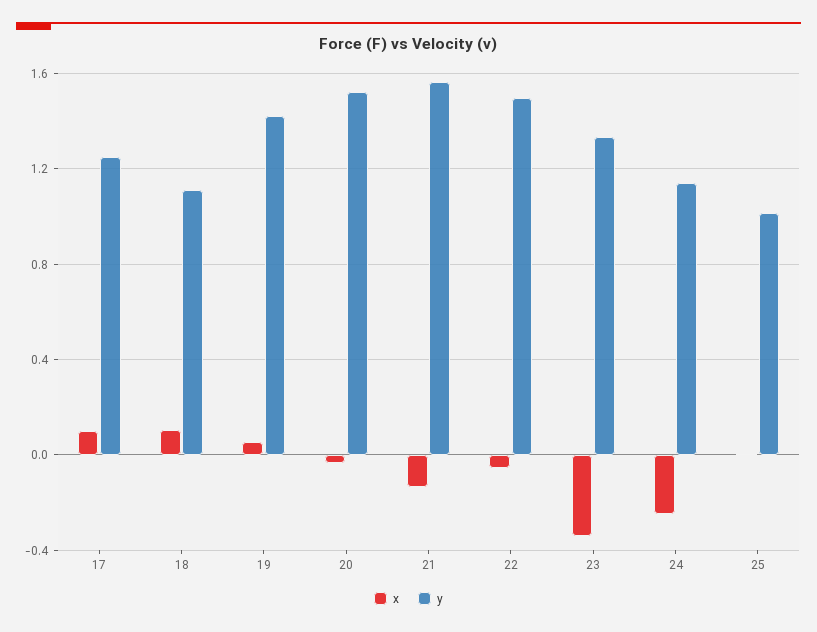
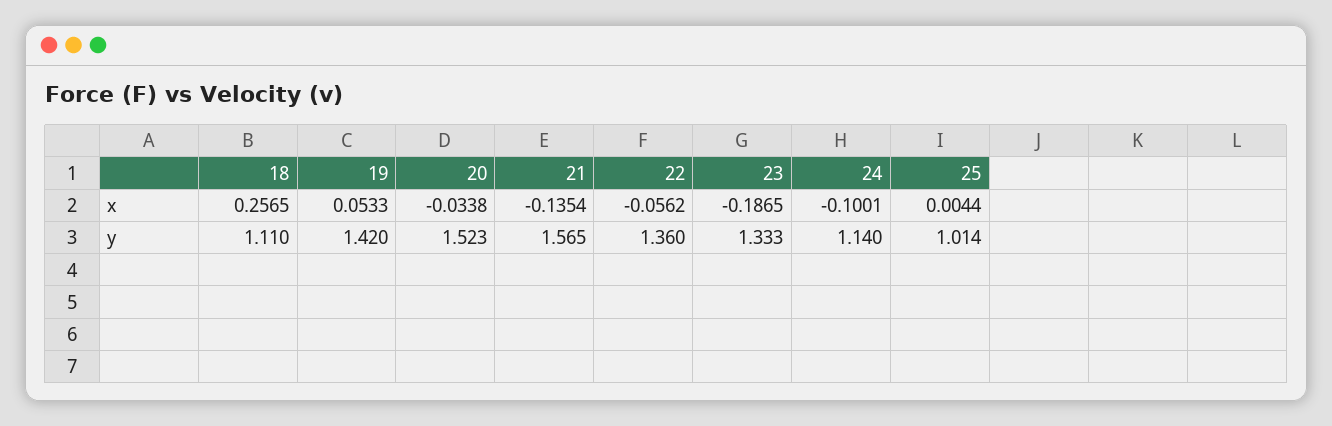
  {
    "x": {
-     "17": 0.1,
-     "18": 0.1,
+     "18": 0.2565,
      "19": 0.0533,
      "20": -0.0338,
      "21": -0.1354,
      "22": -0.0562,
-     "23": -0.35,
+     "23": -0.1865,
-     "24": -0.25,
+     "24": -0.1001,
      "25": 0.0044
    },
    "y": {
-     "17": 1.25,
      "18": 1.11,
      "19": 1.42,
      "20": 1.523,
      "21": 1.565,
-     "22": 1.5,
+     "22": 1.36,
      "23": 1.333,
      "24": 1.14,
      "25": 1.014
    }
  }

